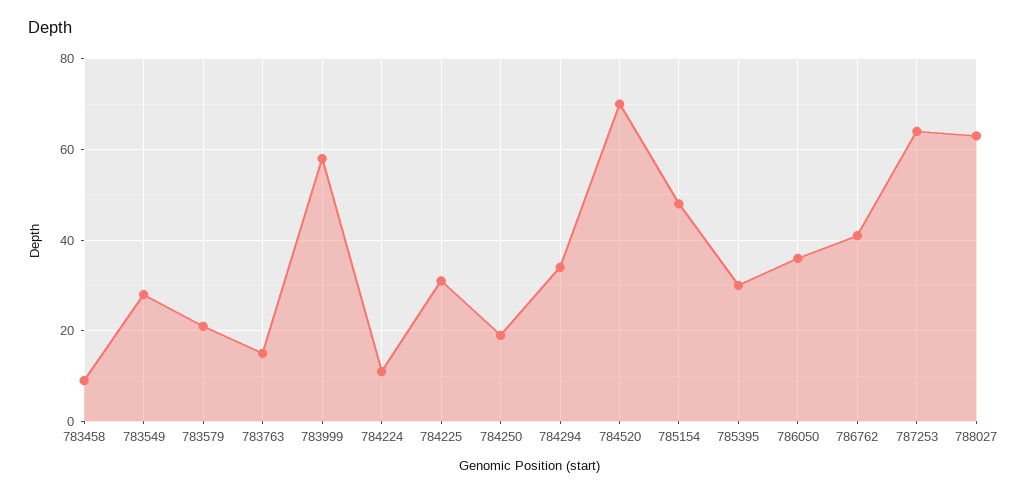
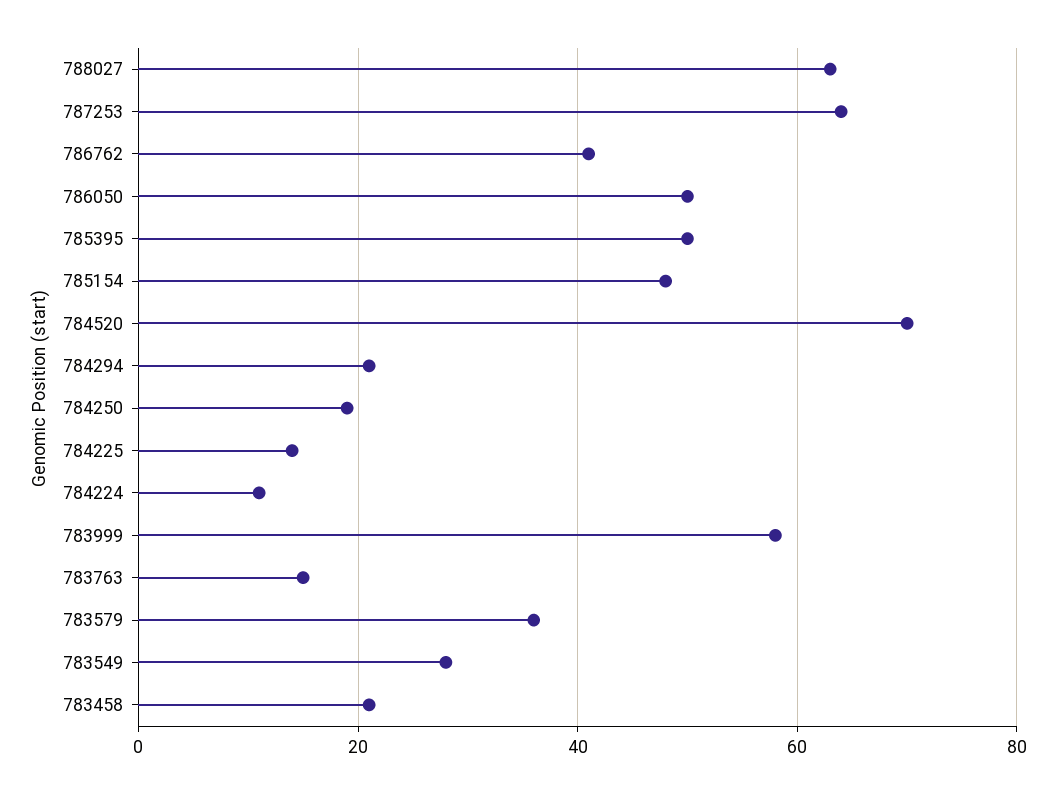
  {
-   "783458": 10,
+   "783458": 20,
    "783549": 30,
-   "783579": 20,
+   "783579": 35,
    "783763": 15,
    "783999": 60,
    "784224": 10,
-   "784225": 30,
+   "784225": 15,
    "784250": 20,
-   "784294": 35,
+   "784294": 20,
    "784520": 70,
    "785154": 50,
-   "785395": 30,
+   "785395": 50,
-   "786050": 35,
+   "786050": 50,
    "786762": 40,
    "787253": 65,
    "788027": 65
  }

